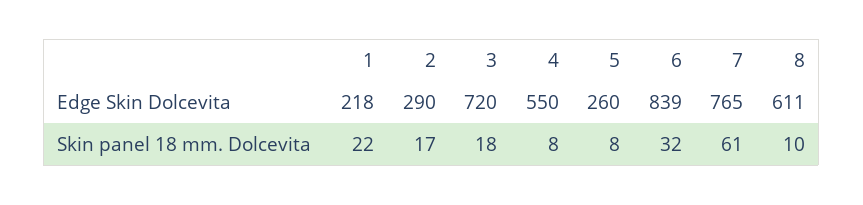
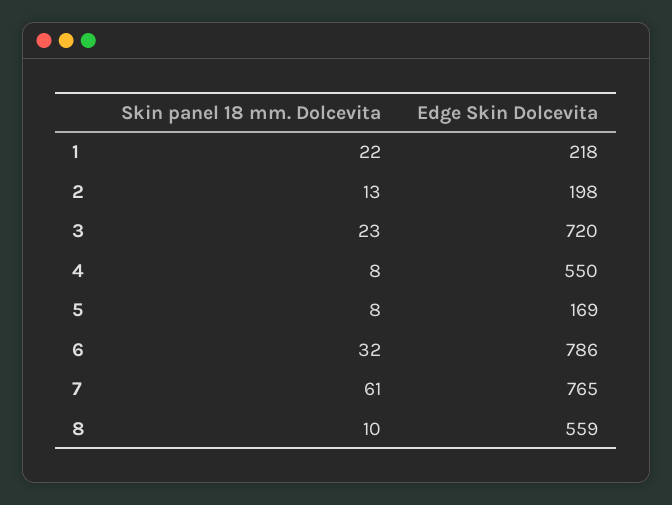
  {
    "1": {
      "Edge Skin Dolcevita": 218,
      "Skin panel 18 mm. Dolcevita": 22
    },
    "2": {
-     "Edge Skin Dolcevita": 290,
+     "Edge Skin Dolcevita": 198,
-     "Skin panel 18 mm. Dolcevita": 17
+     "Skin panel 18 mm. Dolcevita": 13
    },
    "3": {
      "Edge Skin Dolcevita": 720,
-     "Skin panel 18 mm. Dolcevita": 18
+     "Skin panel 18 mm. Dolcevita": 23
    },
    "4": {
      "Edge Skin Dolcevita": 550,
      "Skin panel 18 mm. Dolcevita": 8
    },
    "5": {
-     "Edge Skin Dolcevita": 260,
+     "Edge Skin Dolcevita": 169,
      "Skin panel 18 mm. Dolcevita": 8
    },
    "6": {
-     "Edge Skin Dolcevita": 839,
+     "Edge Skin Dolcevita": 786,
      "Skin panel 18 mm. Dolcevita": 32
    },
    "7": {
      "Edge Skin Dolcevita": 765,
      "Skin panel 18 mm. Dolcevita": 61
    },
    "8": {
-     "Edge Skin Dolcevita": 611,
+     "Edge Skin Dolcevita": 559,
      "Skin panel 18 mm. Dolcevita": 10
    }
  }

